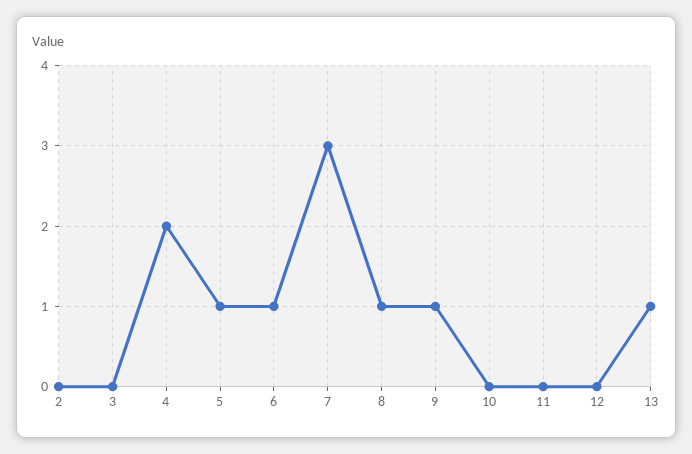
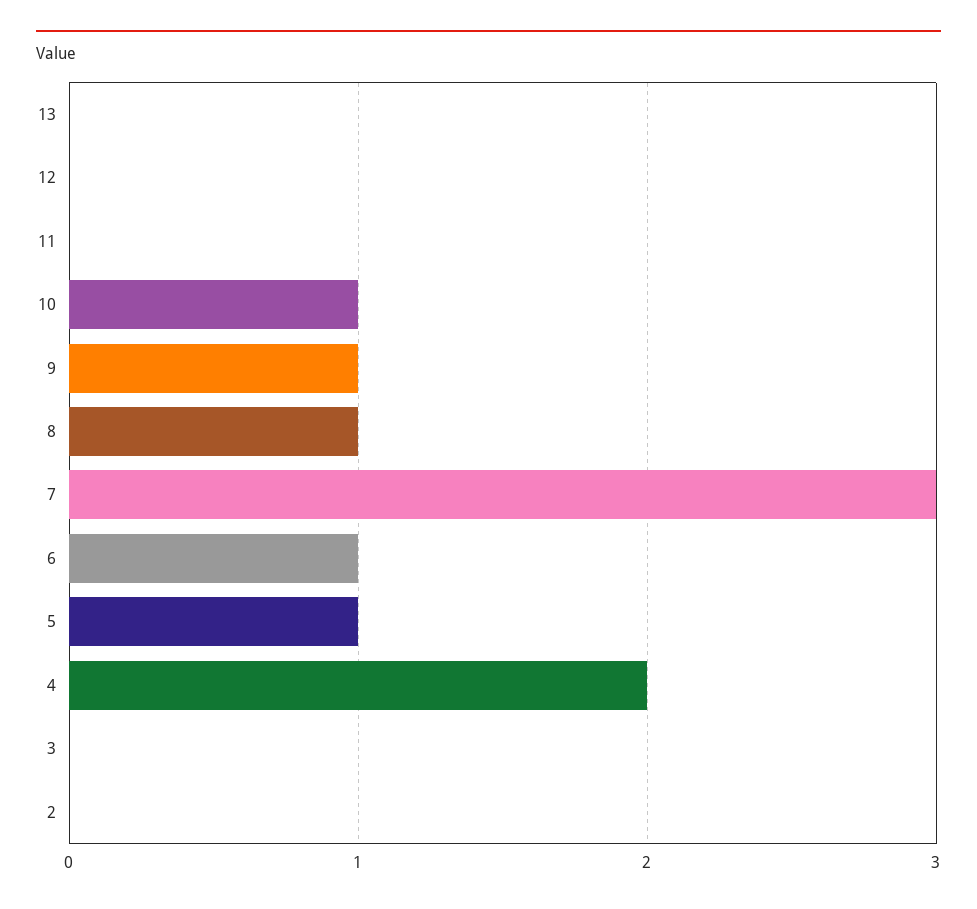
  {
    "2": 0,
    "3": 0,
    "4": 2,
    "5": 1,
    "6": 1,
    "7": 3,
    "8": 1,
    "9": 1,
-   "10": 0,
+   "10": 1,
    "11": 0,
    "12": 0,
-   "13": 1
+   "13": 0
  }

